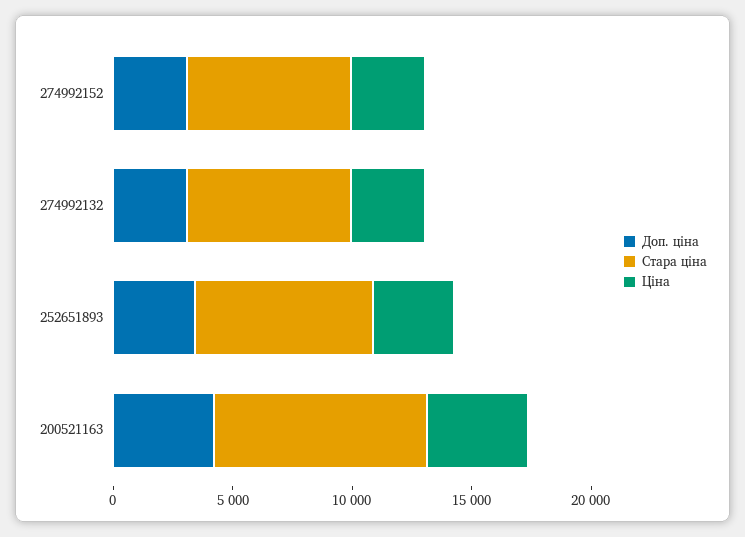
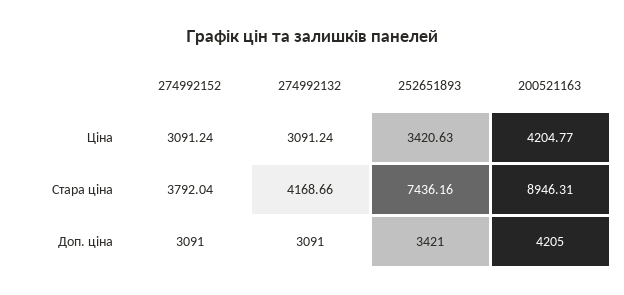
  {
    "Доп. ціна": {
      "274992152": 3091,
      "274992132": 3091,
      "252651893": 3421,
      "200521163": 4205
    },
    "Стара ціна": {
-     "274992152": 7000,
+     "274992152": 3792.04,
-     "274992132": 7000,
+     "274992132": 4168.66,
      "252651893": 7436.16,
      "200521163": 8946.31
    },
    "Ціна": {
      "274992152": 3091.24,
      "274992132": 3091.24,
      "252651893": 3420.63,
      "200521163": 4204.77
    }
  }

